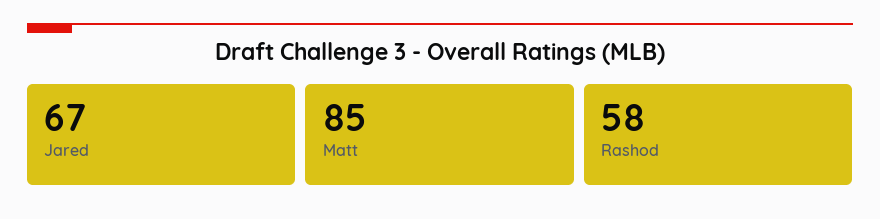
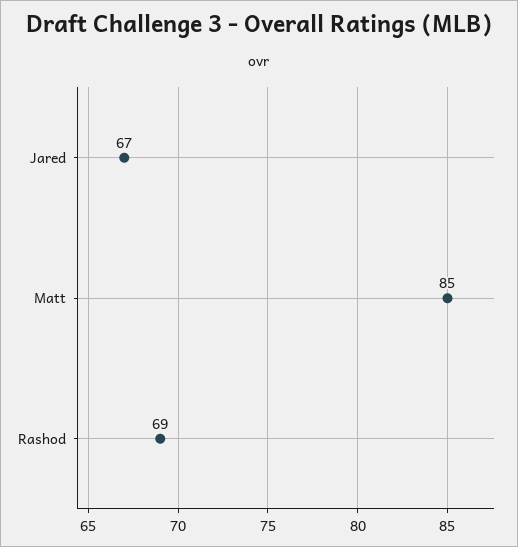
  {
    "Jared": 67,
    "Matt": 85,
-   "Rashod": 58
+   "Rashod": 69
  }

